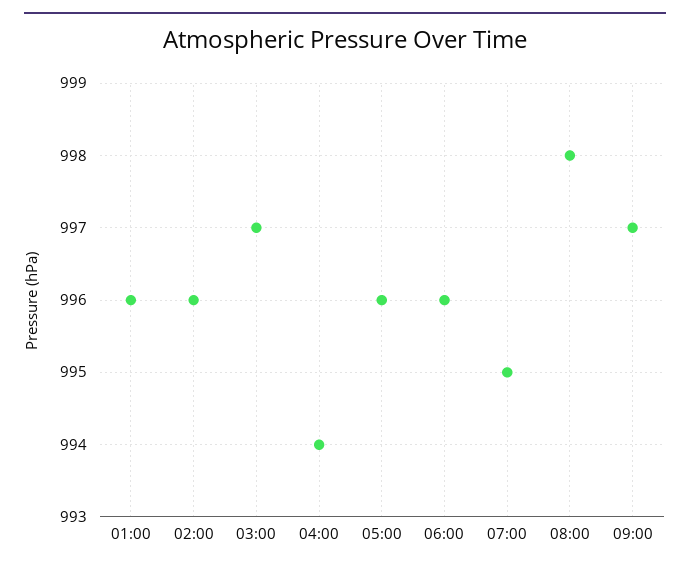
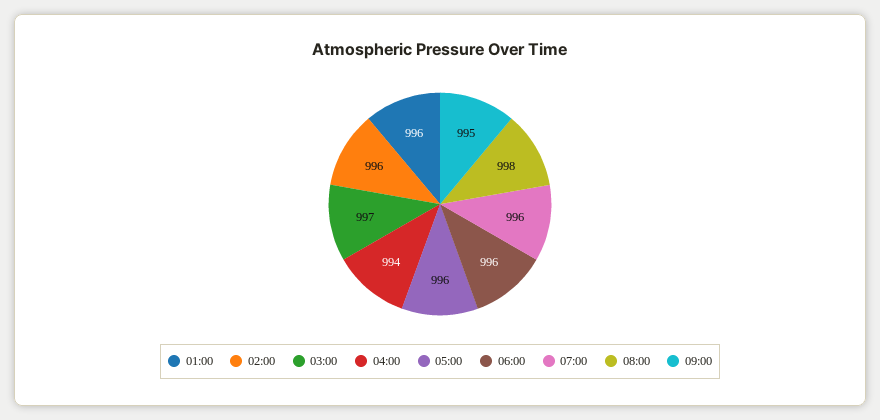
  {
    "01:00": 996,
    "02:00": 996,
    "03:00": 997,
    "04:00": 994,
    "05:00": 996,
    "06:00": 996,
-   "07:00": 995,
+   "07:00": 996,
    "08:00": 998,
-   "09:00": 997
+   "09:00": 995
  }

